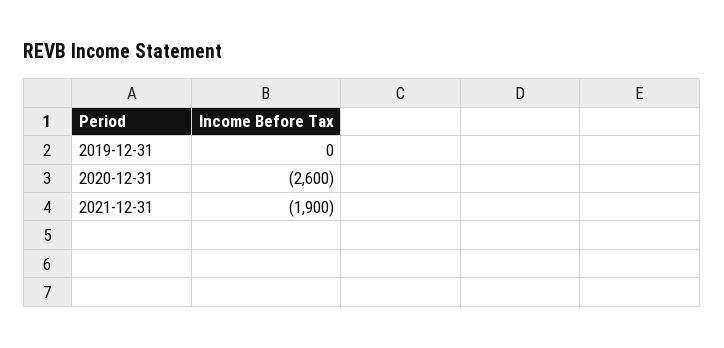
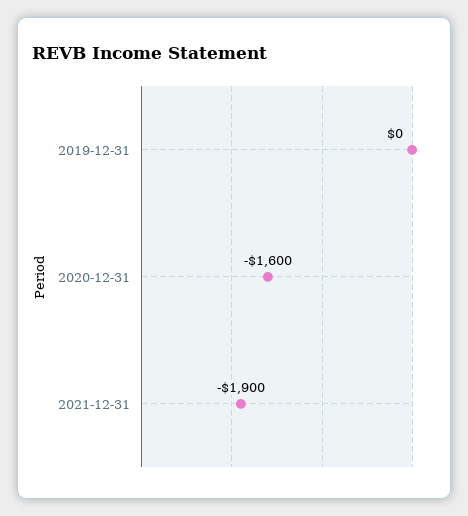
  {
    "2019-12-31": 0,
-   "2020-12-31": -2600,
+   "2020-12-31": -1600,
    "2021-12-31": -1900
  }

